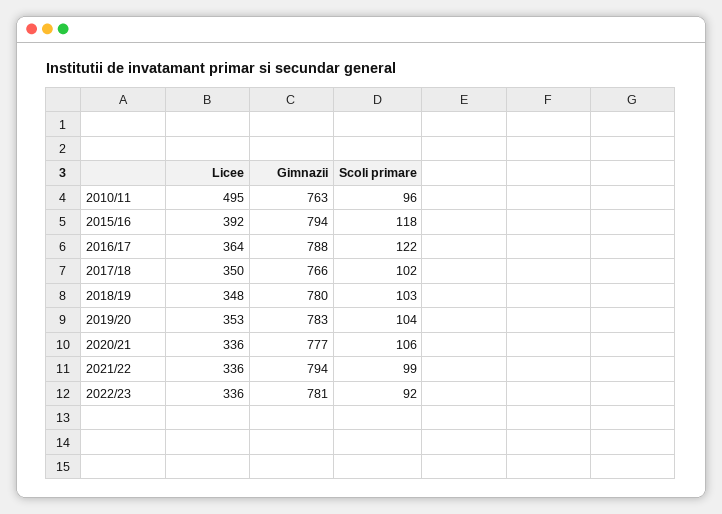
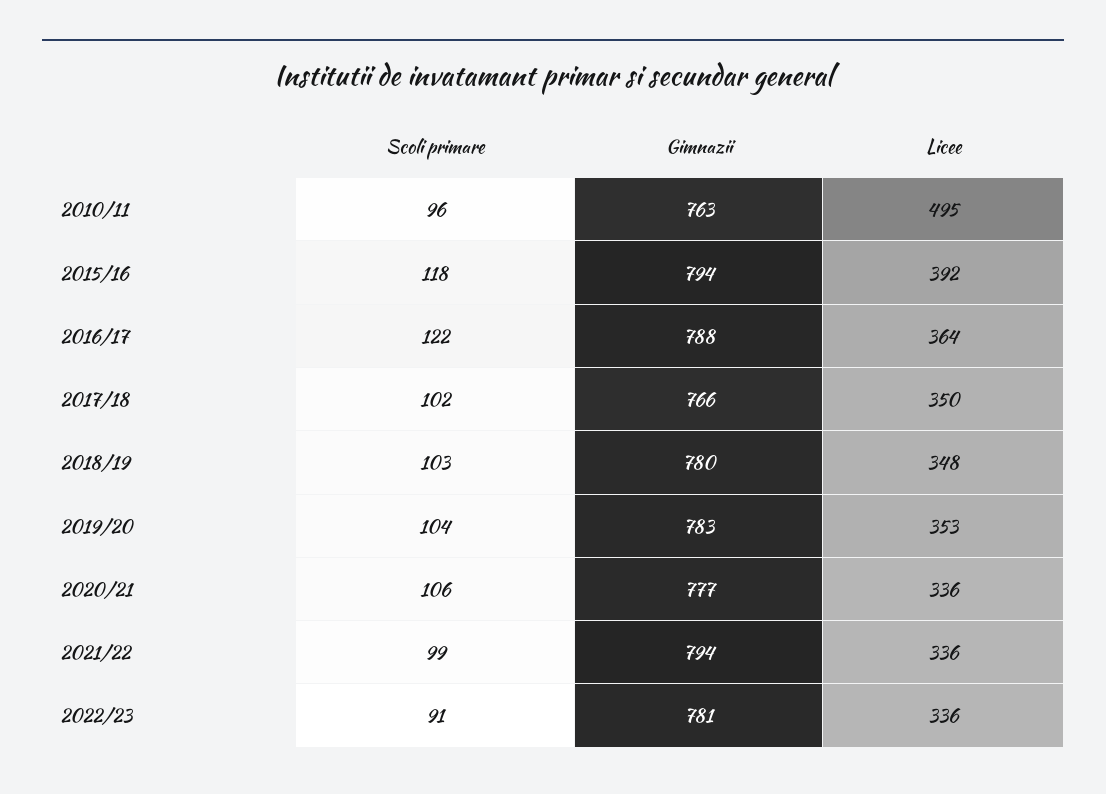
  {
    "Licee": {
      "2010/11": 495,
      "2015/16": 392,
      "2016/17": 364,
      "2017/18": 350,
      "2018/19": 348,
      "2019/20": 353,
      "2020/21": 336,
      "2021/22": 336,
      "2022/23": 336
    },
    "Gimnazii": {
      "2010/11": 763,
      "2015/16": 794,
      "2016/17": 788,
      "2017/18": 766,
      "2018/19": 780,
      "2019/20": 783,
      "2020/21": 777,
      "2021/22": 794,
      "2022/23": 781
    },
    "Scoli primare": {
      "2010/11": 96,
      "2015/16": 118,
      "2016/17": 122,
      "2017/18": 102,
      "2018/19": 103,
      "2019/20": 104,
      "2020/21": 106,
      "2021/22": 99,
-     "2022/23": 92
+     "2022/23": 91
    }
  }

